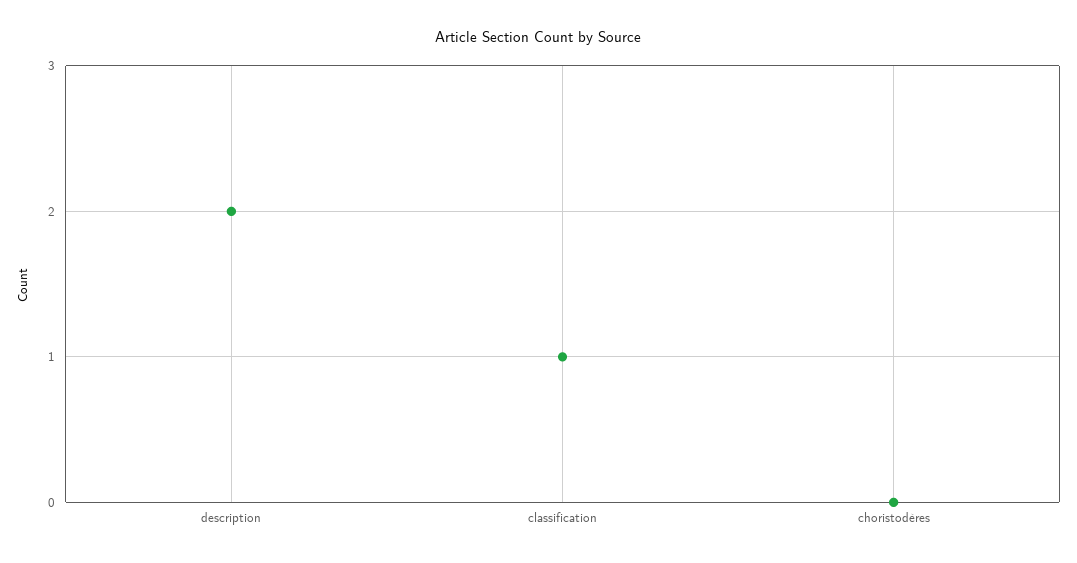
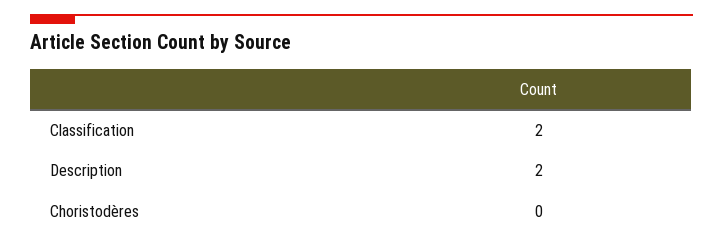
  {
    "description": 2,
-   "classification": 1,
+   "classification": 2,
    "choristodères": 0
  }

